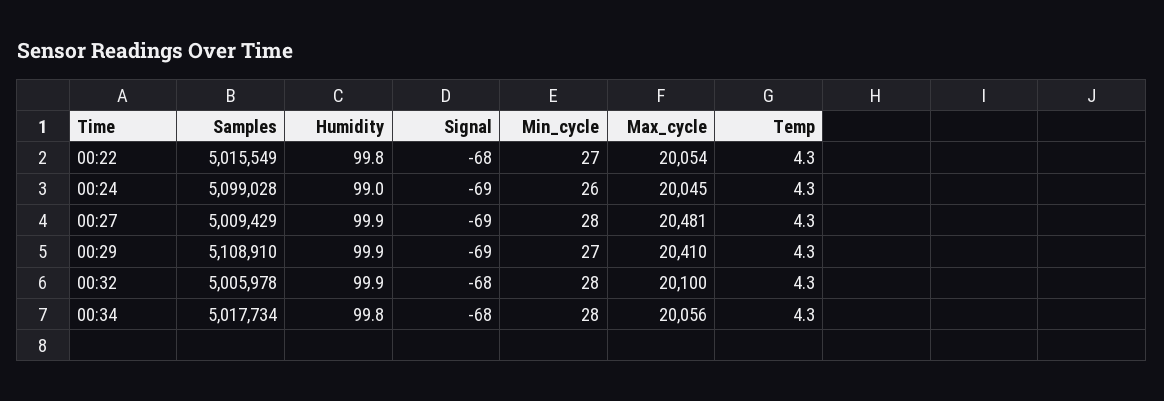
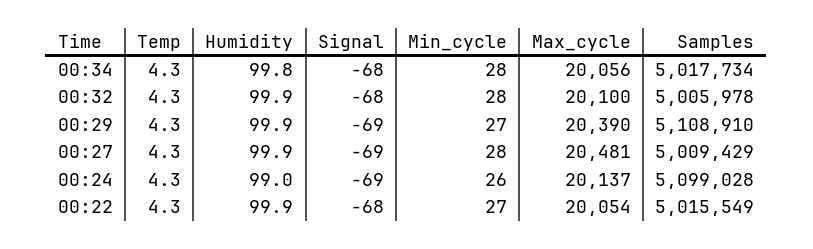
  {
    "Samples": {
      "00:22": 5015549,
      "00:24": 5099028,
      "00:27": 5009429,
      "00:29": 5108910,
      "00:32": 5005978,
      "00:34": 5017734
    },
    "Humidity": {
-     "00:22": 99.8,
+     "00:22": 99.9,
      "00:24": 99,
      "00:27": 99.9,
      "00:29": 99.9,
      "00:32": 99.9,
      "00:34": 99.8
    },
    "Signal": {
      "00:22": -68,
      "00:24": -69,
      "00:27": -69,
      "00:29": -69,
      "00:32": -68,
      "00:34": -68
    },
    "Min_cycle": {
      "00:22": 27,
      "00:24": 26,
      "00:27": 28,
      "00:29": 27,
      "00:32": 28,
      "00:34": 28
    },
    "Max_cycle": {
      "00:22": 20054,
-     "00:24": 20045,
+     "00:24": 20137,
      "00:27": 20481,
-     "00:29": 20410,
+     "00:29": 20390,
      "00:32": 20100,
      "00:34": 20056
    },
    "Temp": {
      "00:22": 4.3,
      "00:24": 4.3,
      "00:27": 4.3,
      "00:29": 4.3,
      "00:32": 4.3,
      "00:34": 4.3
    }
  }

